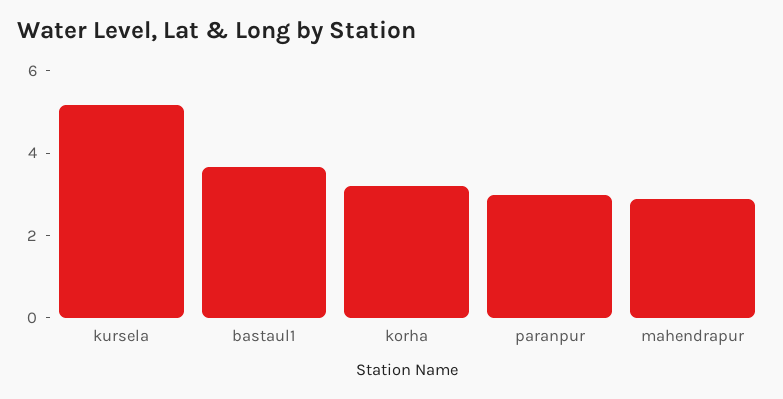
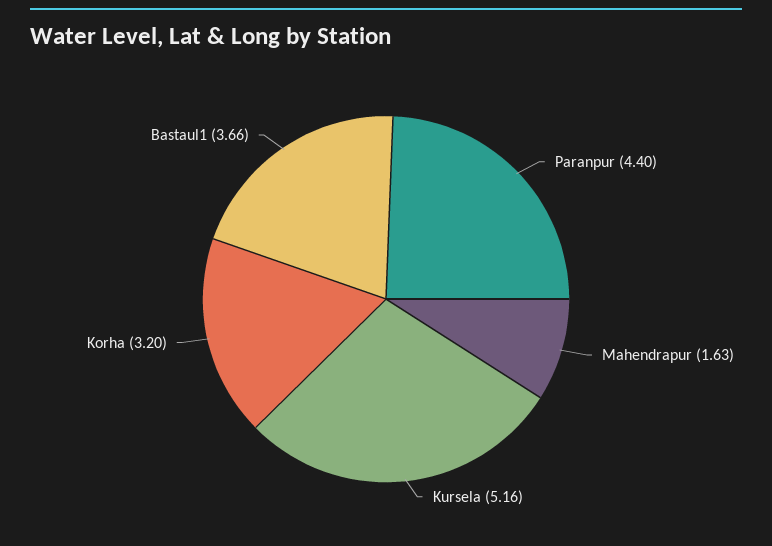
  {
    "kursela": 5.16,
    "bastaul1": 3.66,
    "korha": 3.2,
-   "paranpur": 3,
+   "paranpur": 4.4,
-   "mahendrapur": 3
+   "mahendrapur": 1.63
  }

